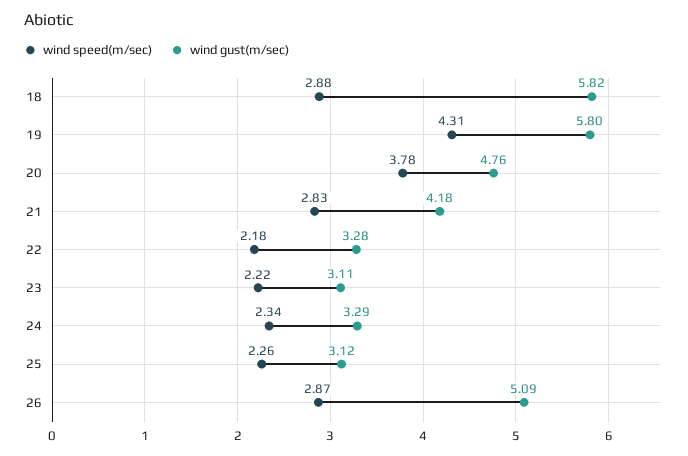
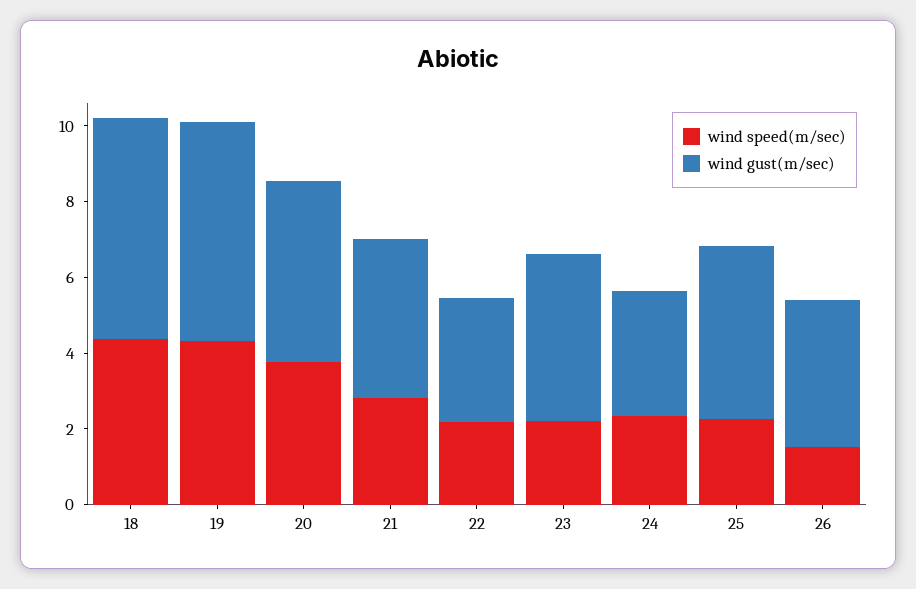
  {
    "wind speed(m/sec)": {
-     "18": 2.88,
+     "18": 4.5,
      "19": 4.31,
      "20": 3.78,
      "21": 2.83,
      "22": 2.18,
      "23": 2.22,
      "24": 2.34,
      "25": 2.26,
-     "26": 2.87
+     "26": 1.5
    },
    "wind gust(m/sec)": {
      "18": 5.82,
      "19": 5.8,
      "20": 4.76,
      "21": 4.18,
      "22": 3.28,
-     "23": 3.11,
+     "23": 4.5,
      "24": 3.29,
-     "25": 3.12,
+     "25": 4.5,
-     "26": 5.09
+     "26": 4
    }
  }

